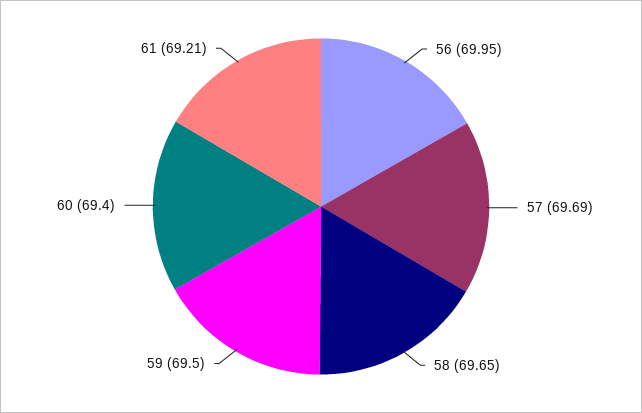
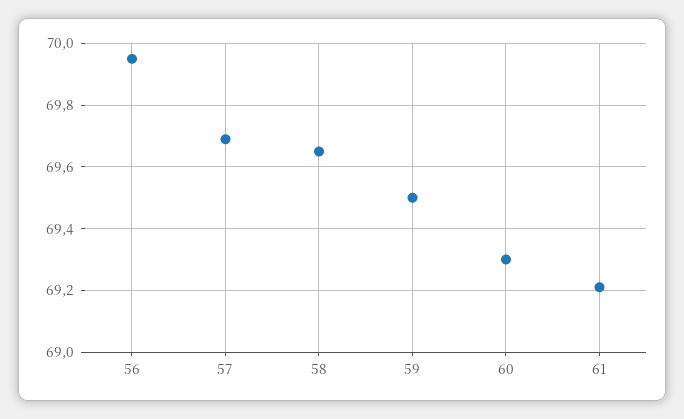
  {
    "56": 69.95,
    "57": 69.69,
    "58": 69.65,
    "59": 69.5,
-   "60": 69.4,
+   "60": 69.3,
    "61": 69.21
  }

